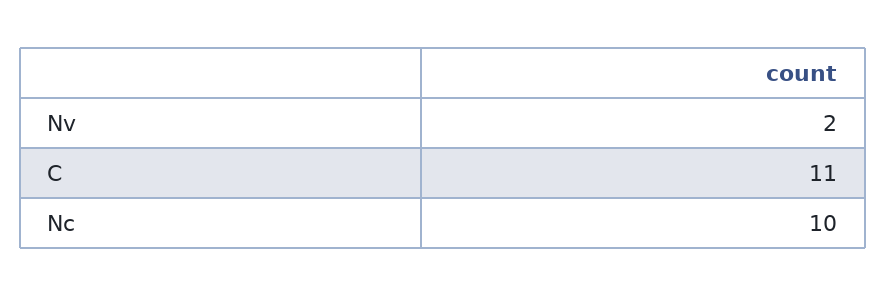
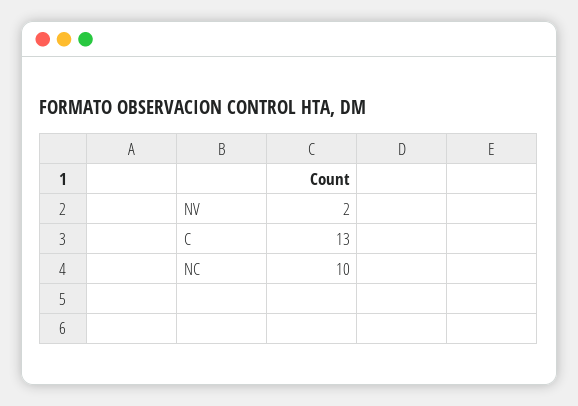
  {
    "Nv": 2,
-   "C": 11,
+   "C": 13,
    "Nc": 10
  }

